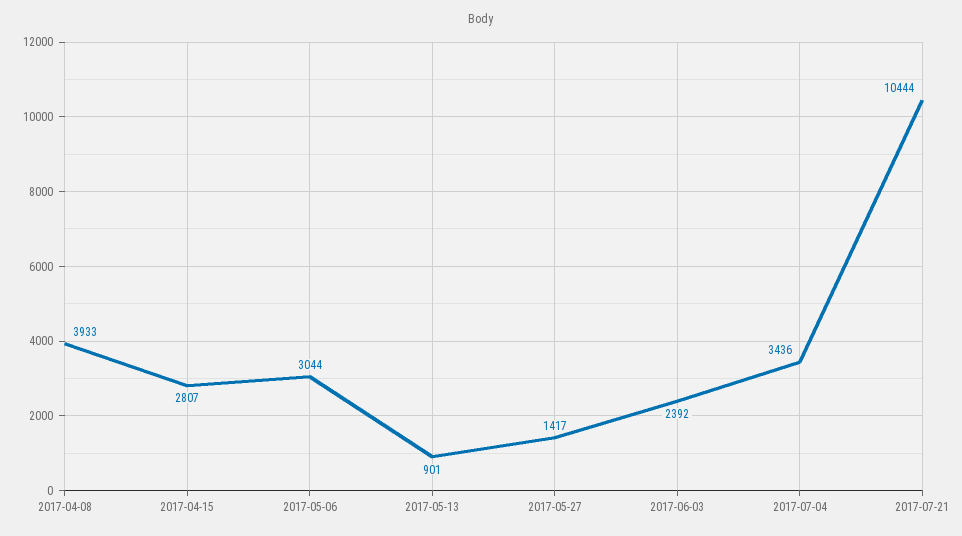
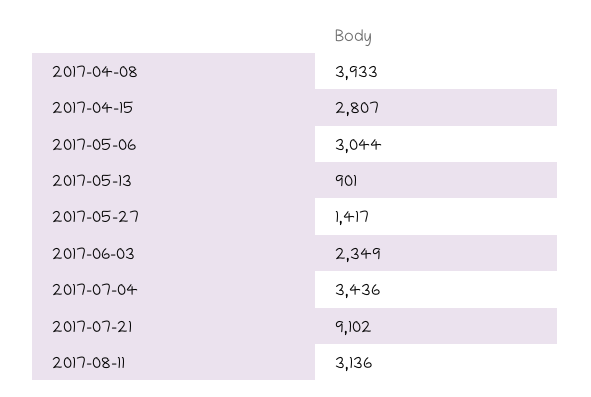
  {
    "2017-04-08": 3933,
    "2017-04-15": 2807,
    "2017-05-06": 3044,
    "2017-05-13": 901,
    "2017-05-27": 1417,
-   "2017-06-03": 2392,
+   "2017-06-03": 2349,
    "2017-07-04": 3436,
-   "2017-07-21": 10444
+   "2017-07-21": 9102,
+   "2017-08-11": 3136
  }

